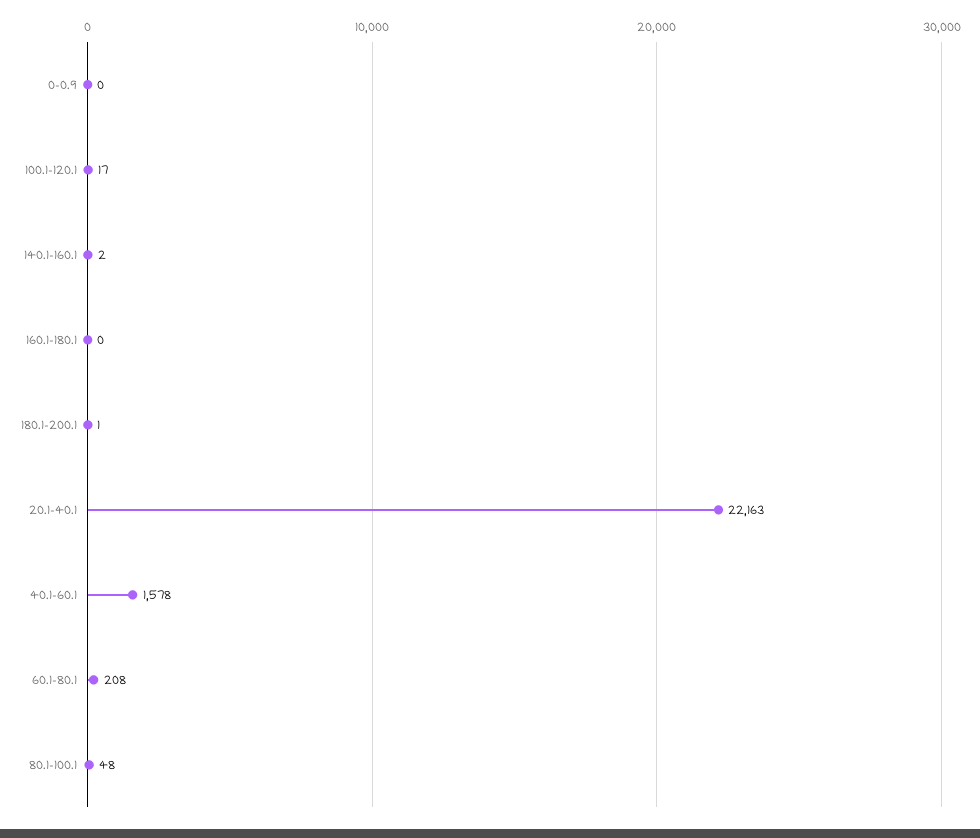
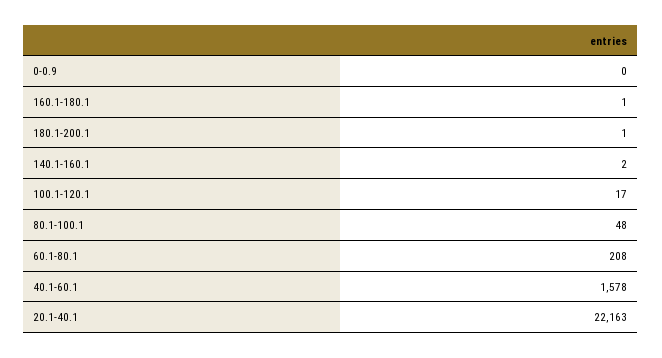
  {
    "0-0.9": 0,
    "100.1-120.1": 17,
    "140.1-160.1": 2,
-   "160.1-180.1": 0,
+   "160.1-180.1": 1,
    "180.1-200.1": 1,
    "20.1-40.1": 22163,
    "40.1-60.1": 1578,
    "60.1-80.1": 208,
    "80.1-100.1": 48
  }

